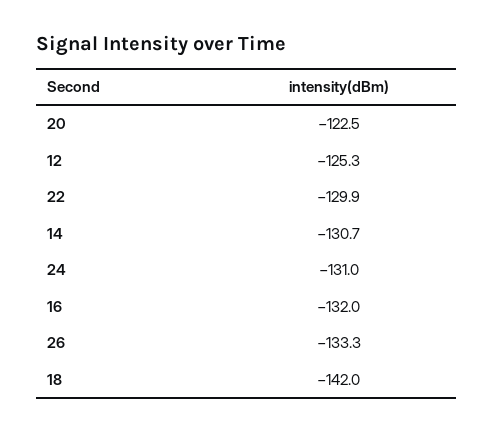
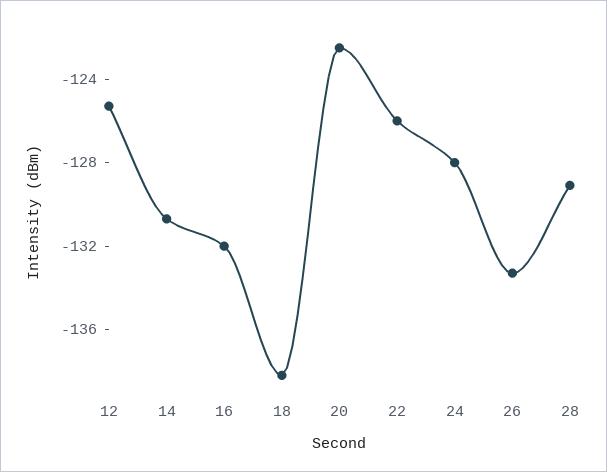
  {
    "20": -122.5,
    "12": -125.3,
-   "22": -129.9,
+   "22": -126,
    "14": -130.7,
-   "24": -131,
+   "24": -128,
    "16": -132,
    "26": -133.3,
-   "18": -142
+   "18": -138,
+   "28": -129
  }

